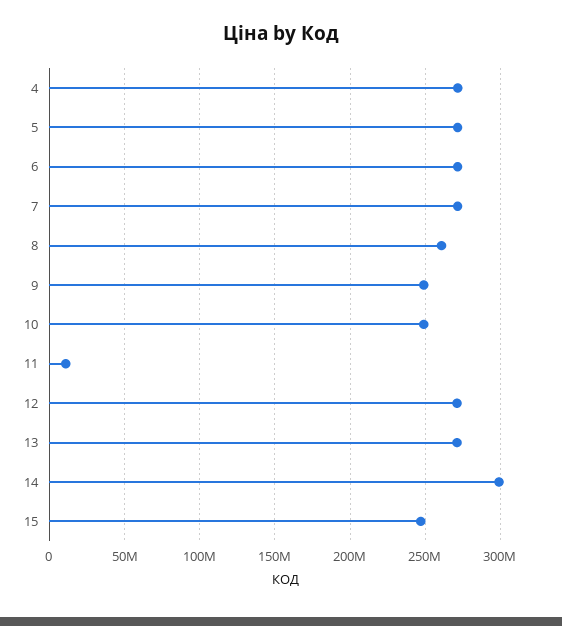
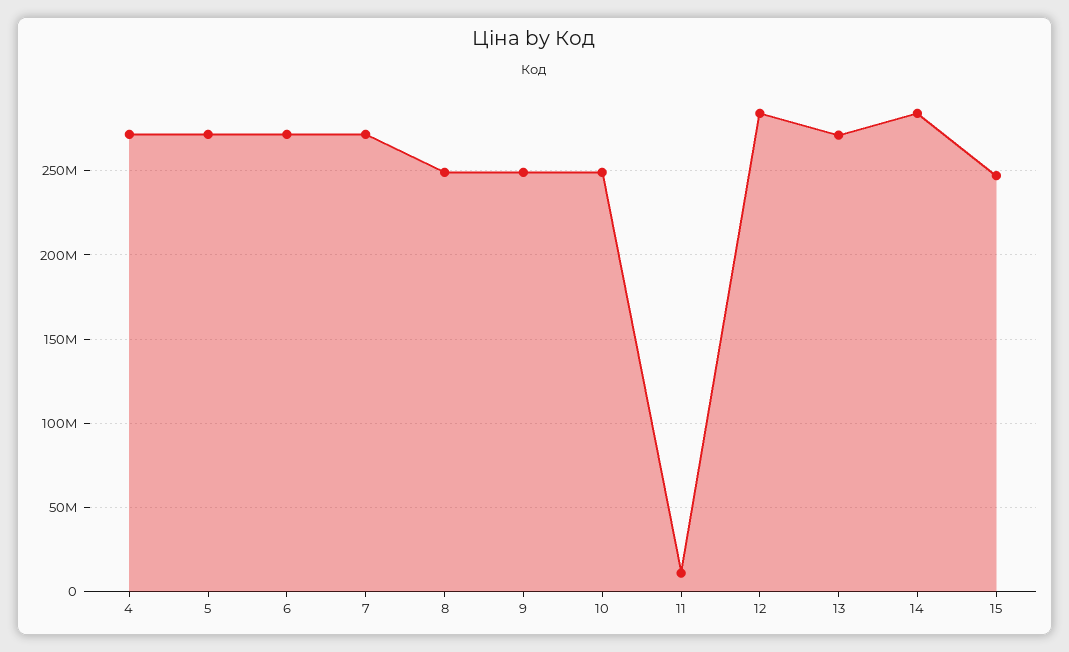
  {
    "4": 270000000,
    "5": 270000000,
    "6": 270000000,
    "7": 270000000,
-   "8": 260000000,
+   "8": 250000000,
    "9": 250000000,
    "10": 250000000,
    "11": 10000000,
-   "12": 270000000,
+   "12": 285000000,
    "13": 270000000,
-   "14": 300000000,
+   "14": 285000000,
    "15": 245000000
  }

